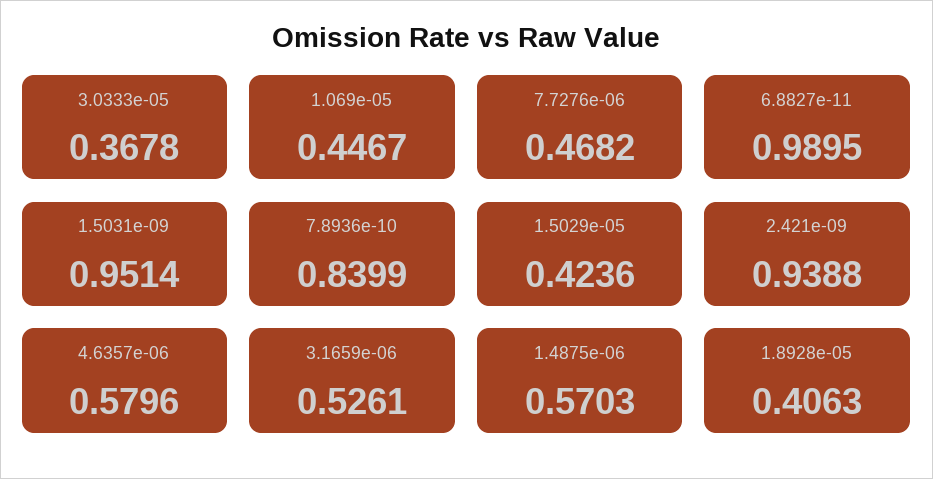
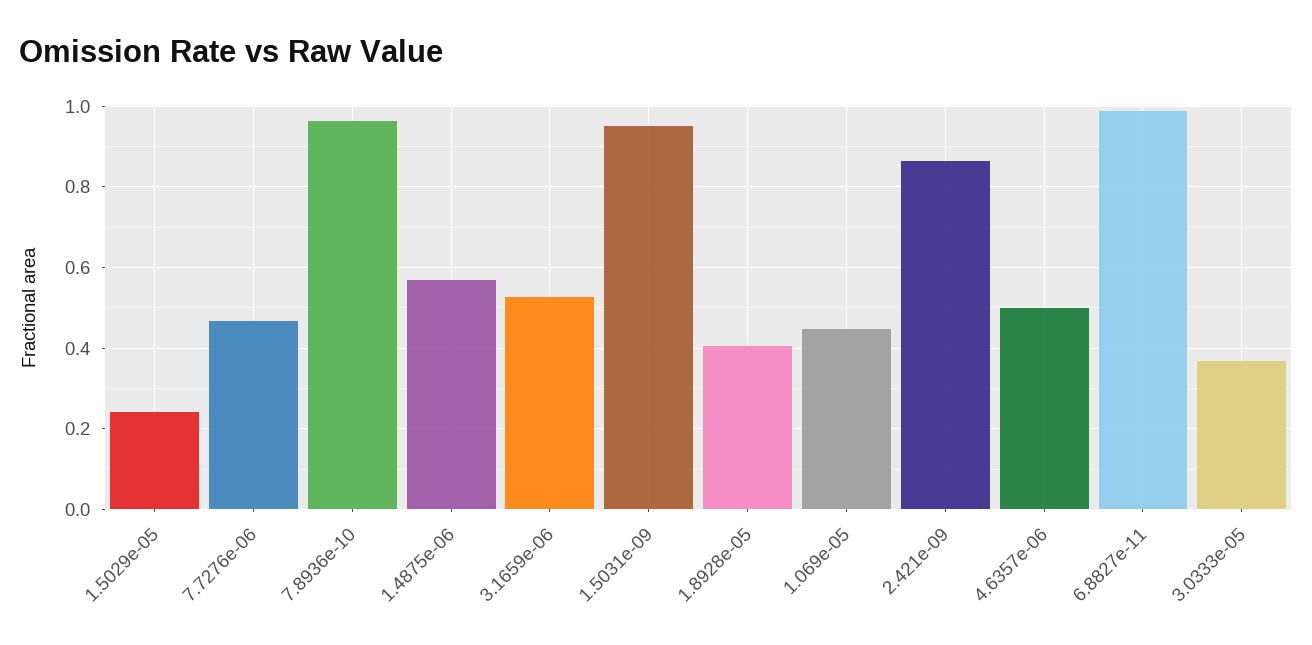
  {
    "3.0333e-05": 0.3678,
    "1.069e-05": 0.4467,
    "7.7276e-06": 0.4682,
    "6.8827e-11": 0.9895,
    "1.5031e-09": 0.9514,
-   "7.8936e-10": 0.8399,
+   "7.8936e-10": 0.96,
-   "1.5029e-05": 0.4236,
+   "1.5029e-05": 0.24,
-   "2.421e-09": 0.9388,
+   "2.421e-09": 0.86,
-   "4.6357e-06": 0.5796,
+   "4.6357e-06": 0.5,
    "3.1659e-06": 0.5261,
    "1.4875e-06": 0.5703,
    "1.8928e-05": 0.4063
  }

